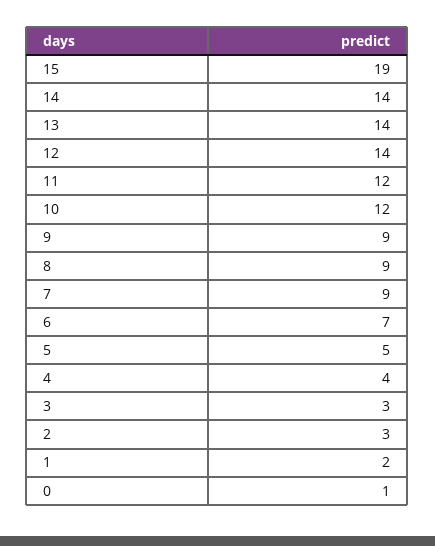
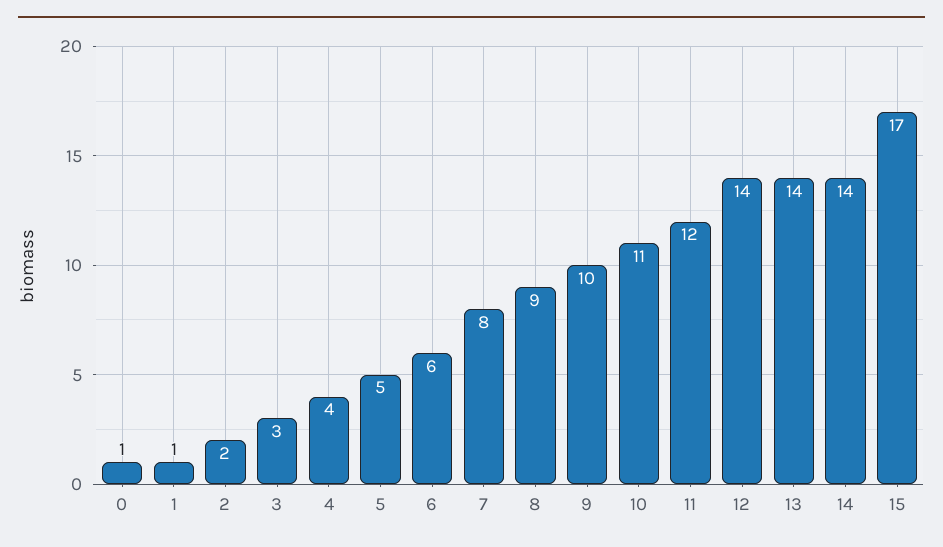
  {
-   "15": 19,
+   "15": 17,
    "14": 14,
    "13": 14,
    "12": 14,
    "11": 12,
-   "10": 12,
+   "10": 11,
-   "9": 9,
+   "9": 10,
    "8": 9,
-   "7": 9,
+   "7": 8,
-   "6": 7,
+   "6": 6,
    "5": 5,
    "4": 4,
    "3": 3,
-   "2": 3,
+   "2": 2,
-   "1": 2,
+   "1": 1,
    "0": 1
  }

